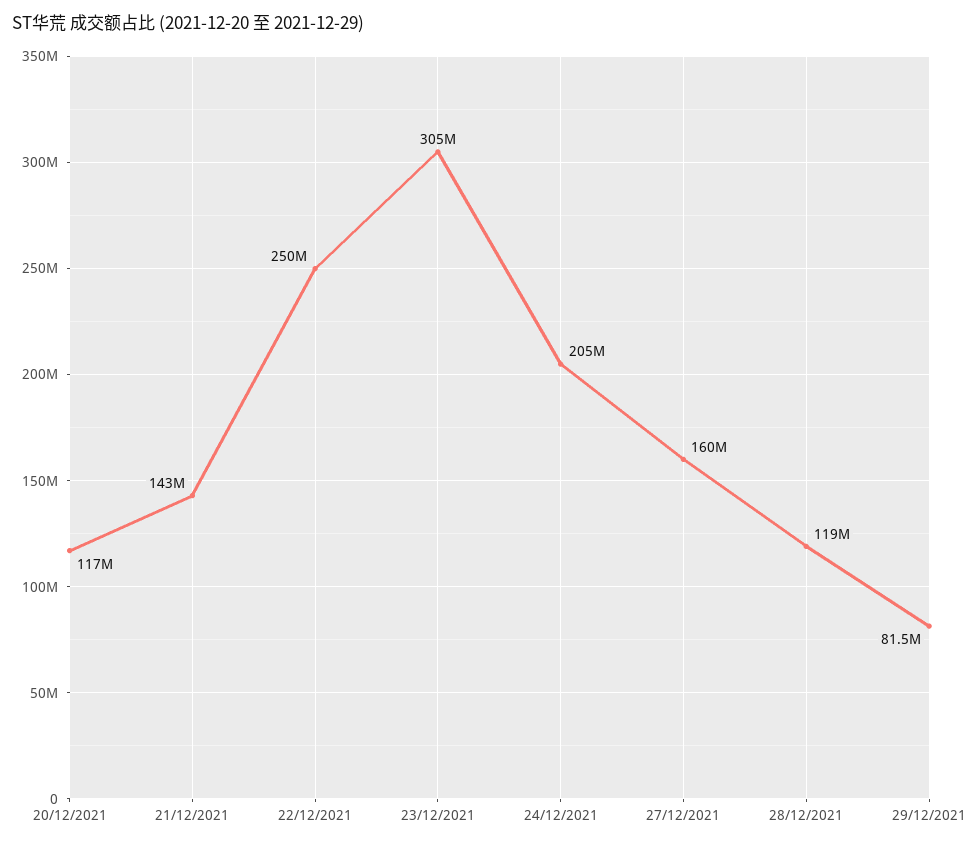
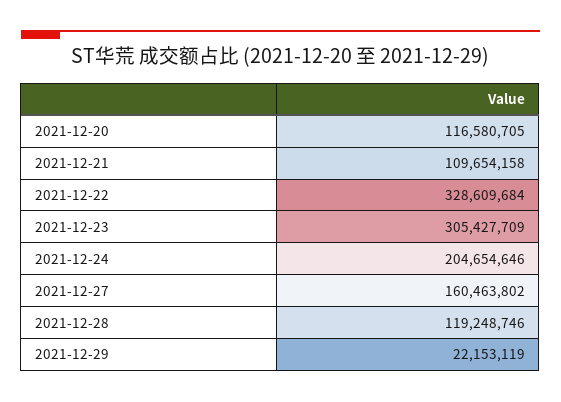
  {
    "20/12/2021": 116580705,
-   "21/12/2021": 143000000,
+   "21/12/2021": 109654158,
-   "22/12/2021": 250000000,
+   "22/12/2021": 328609684,
    "23/12/2021": 305427709,
    "24/12/2021": 204654646,
    "27/12/2021": 160463802,
    "28/12/2021": 119248746,
-   "29/12/2021": 81500000
+   "29/12/2021": 22153119
  }

